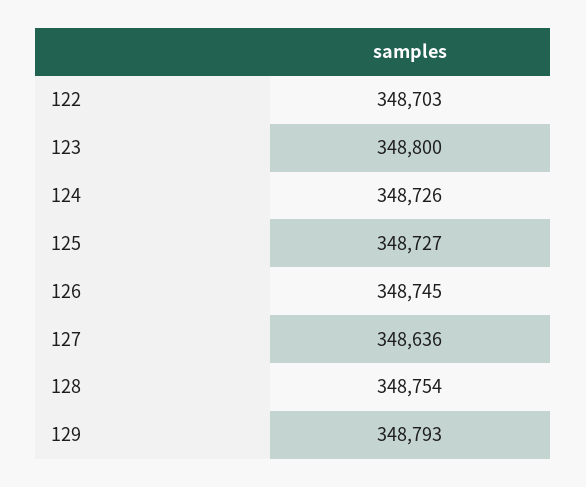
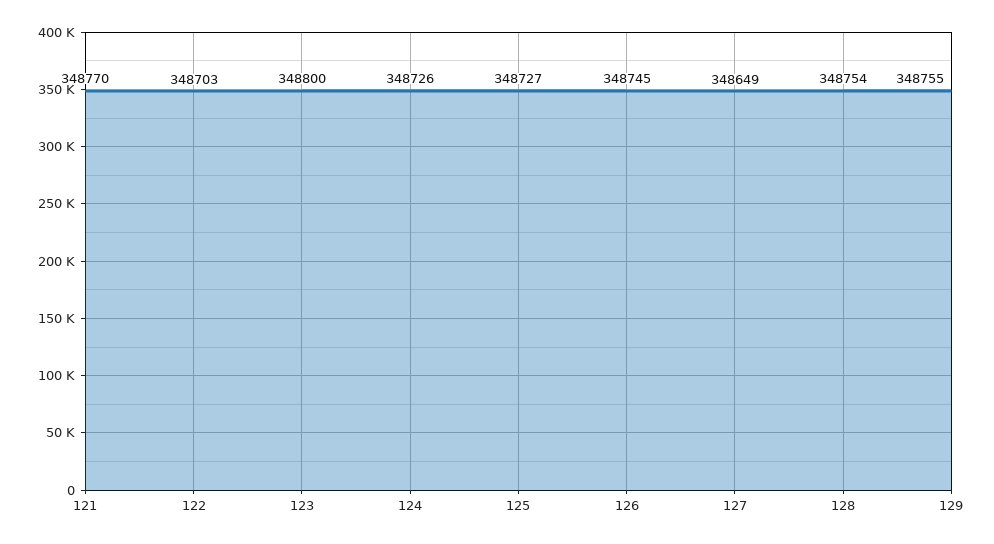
  {
    "122": 348703,
    "123": 348800,
    "124": 348726,
    "125": 348727,
    "126": 348745,
-   "127": 348636,
+   "127": 348649,
    "128": 348754,
-   "129": 348793
+   "129": 348755,
+   "121": 348770
  }

